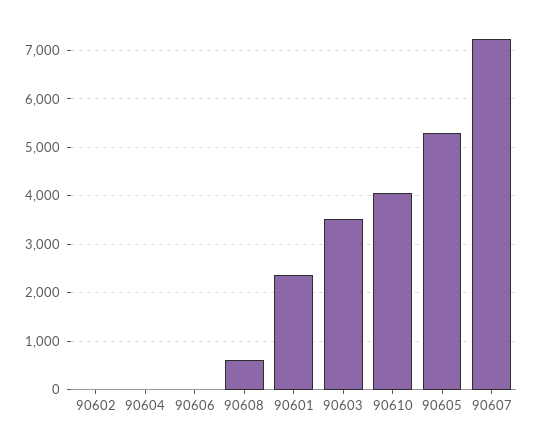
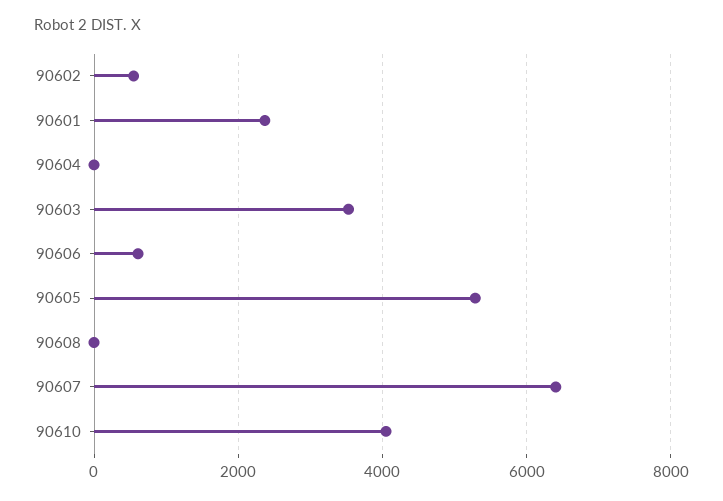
  {
-   "90602": 0,
+   "90602": 600,
    "90604": 0,
-   "90606": 0,
+   "90606": 600,
-   "90608": 600,
+   "90608": 0,
    "90601": 2400,
    "90603": 3600,
    "90610": 4000,
    "90605": 5200,
-   "90607": 7200
+   "90607": 6400
  }

